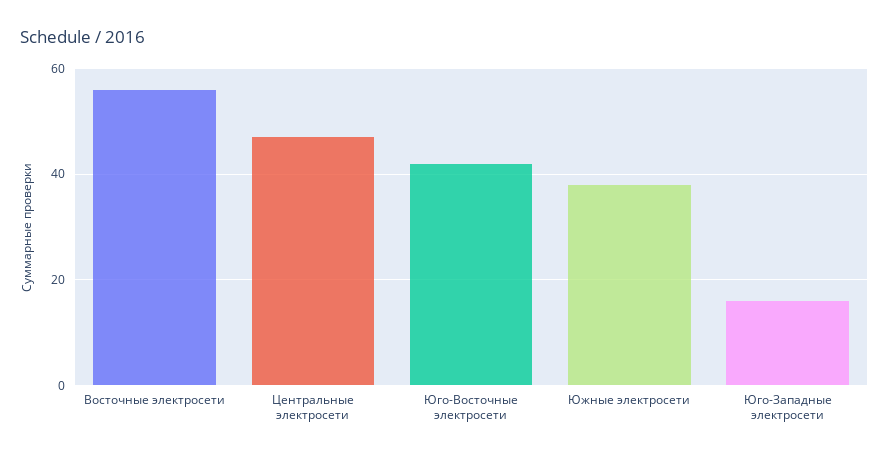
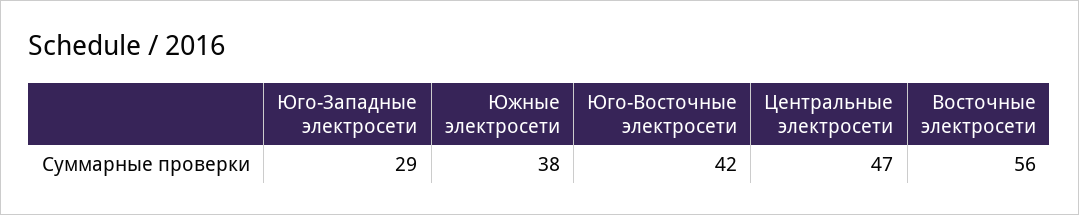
  {
    "Восточные электросети": 56,
    "Центральные электросети": 47,
    "Юго-Восточные электросети": 42,
    "Южные электросети": 38,
-   "Юго-Западные электросети": 15
+   "Юго-Западные электросети": 29
  }

